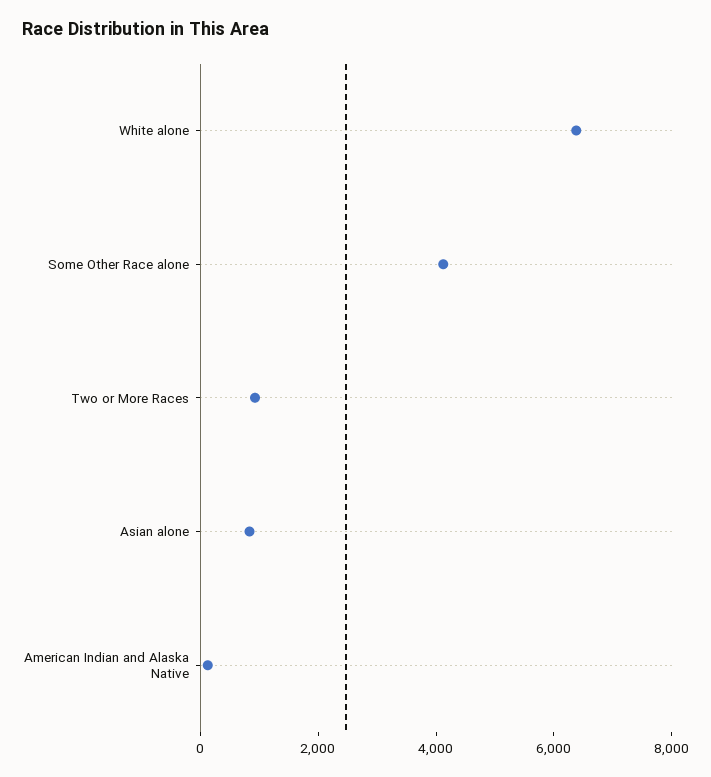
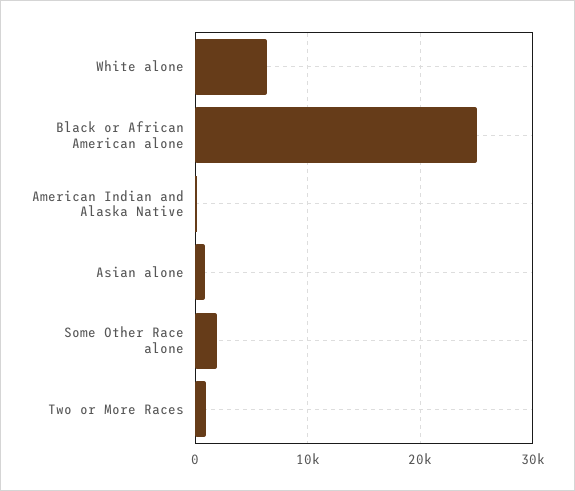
  {
    "White alone": 6500,
-   "Some Other Race alone": 4000,
+   "Some Other Race alone": 2000,
    "Two or More Races": 1000,
    "Asian alone": 1000,
-   "American Indian and Alaska Native": 0
+   "American Indian and Alaska Native": 0,
+   "Black or African American alone": 25000
  }

